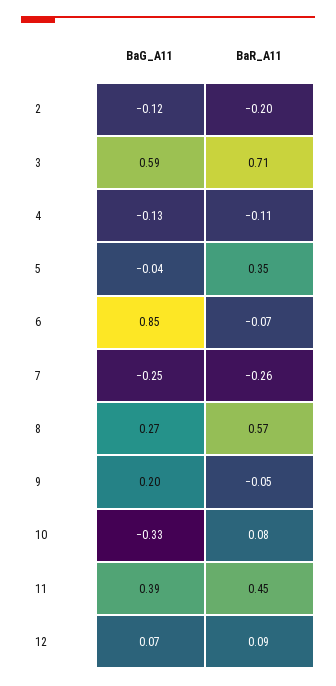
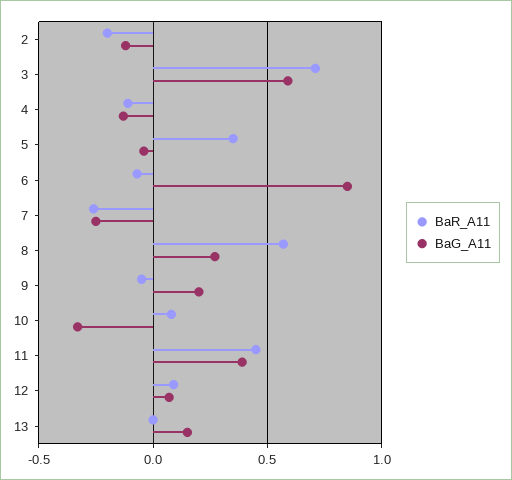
  {
    "BaG_A11": {
      "2": -0.12,
      "3": 0.59,
      "4": -0.13,
      "5": -0.04,
      "6": 0.85,
      "7": -0.25,
      "8": 0.27,
      "9": 0.2,
      "10": -0.33,
      "11": 0.39,
-     "12": 0.07
+     "12": 0.07,
+     "13": 0.15
    },
    "BaR_A11": {
      "2": -0.2,
      "3": 0.71,
      "4": -0.11,
      "5": 0.35,
      "6": -0.07,
      "7": -0.26,
      "8": 0.57,
      "9": -0.05,
      "10": 0.08,
      "11": 0.45,
-     "12": 0.09
+     "12": 0.09,
+     "13": 0
    }
  }

